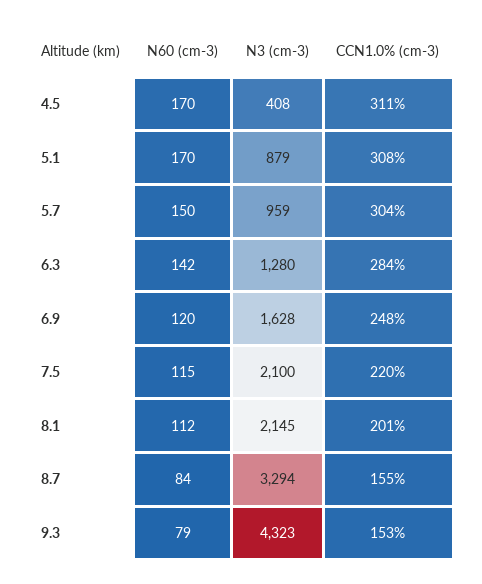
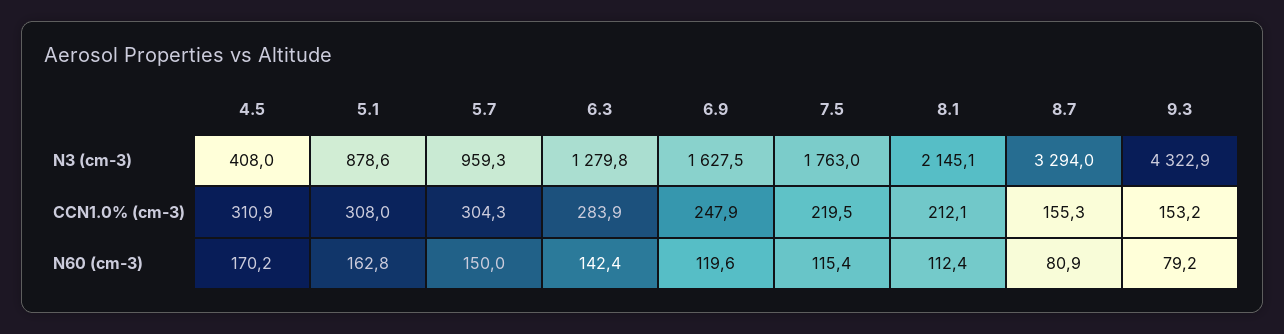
  {
    "N60 (cm-3)": {
      "4.5": 170.2,
-     "5.1": 170,
+     "5.1": 162.8,
      "5.7": 150,
      "6.3": 142.4,
      "6.9": 119.6,
      "7.5": 115.4,
      "8.1": 112.4,
-     "8.7": 84,
+     "8.7": 80.9,
      "9.3": 79.2
    },
    "N3 (cm-3)": {
      "4.5": 408,
      "5.1": 878.6,
      "5.7": 959.3,
      "6.3": 1279.8,
      "6.9": 1627.5,
-     "7.5": 2100,
+     "7.5": 1763,
      "8.1": 2145.1,
      "8.7": 3294,
      "9.3": 4322.9
    },
    "CCN1.0% (cm-3)": {
      "4.5": 310.9,
      "5.1": 308,
      "5.7": 304.3,
      "6.3": 283.9,
      "6.9": 247.9,
      "7.5": 219.5,
-     "8.1": 201,
+     "8.1": 212.1,
      "8.7": 155.3,
      "9.3": 153.2
    }
  }

